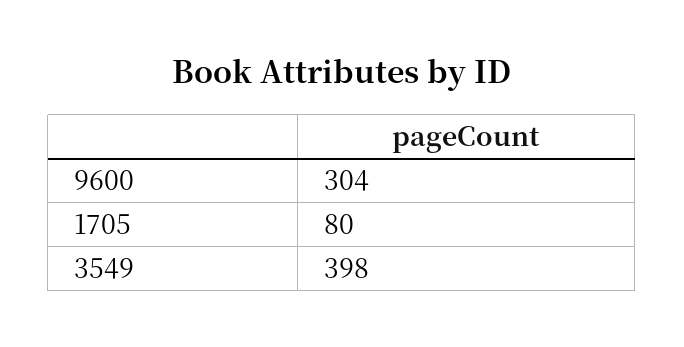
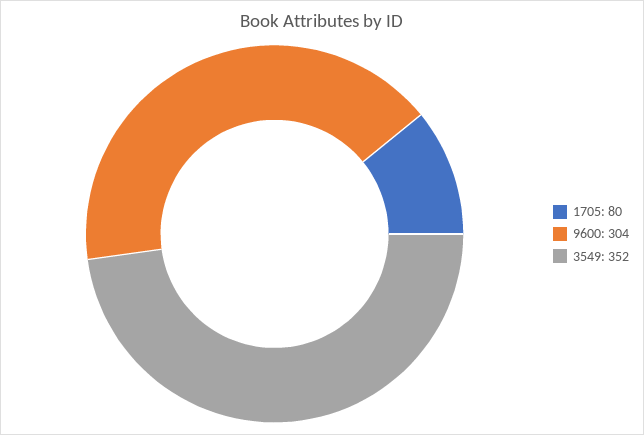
  {
    "9600": 304,
    "1705": 80,
-   "3549": 398
+   "3549": 352
  }

